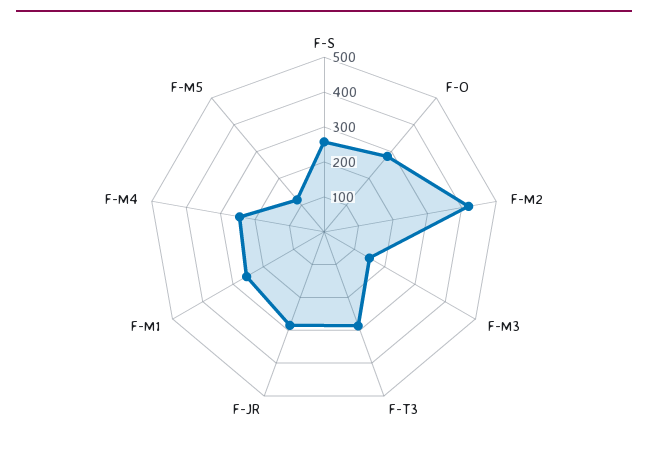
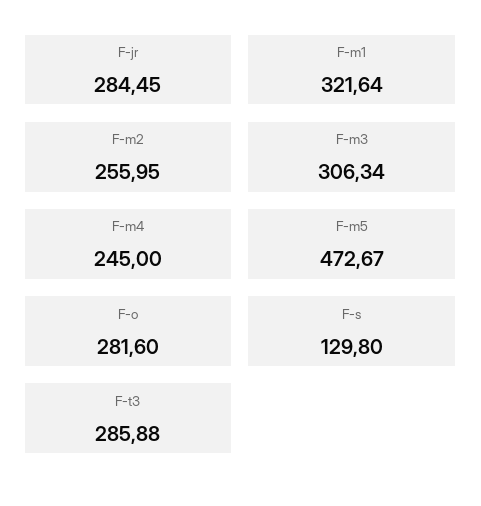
  {
-   "F-S": 250,
+   "F-S": 129.8,
    "F-O": 281.6,
-   "F-M2": 425,
+   "F-M2": 255.95,
-   "F-M3": 150,
+   "F-M3": 306.34,
    "F-T3": 285.88,
    "F-JR": 284.45,
-   "F-M1": 250,
+   "F-M1": 321.64,
    "F-M4": 245,
-   "F-M5": 125
+   "F-M5": 472.67
  }

